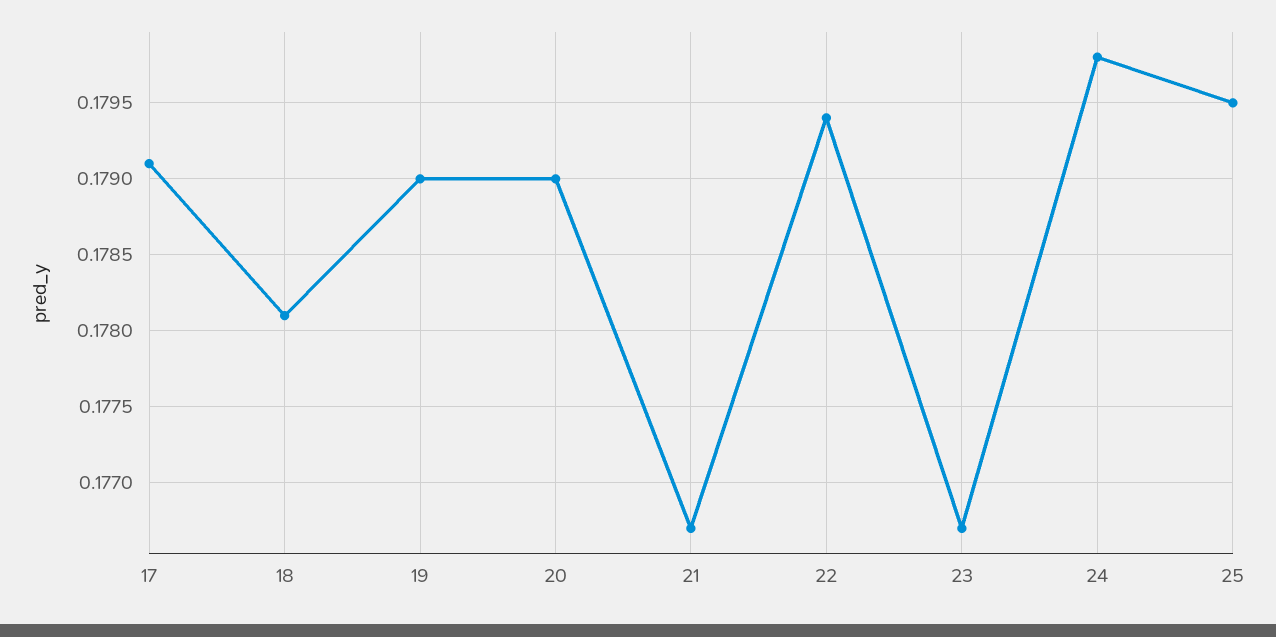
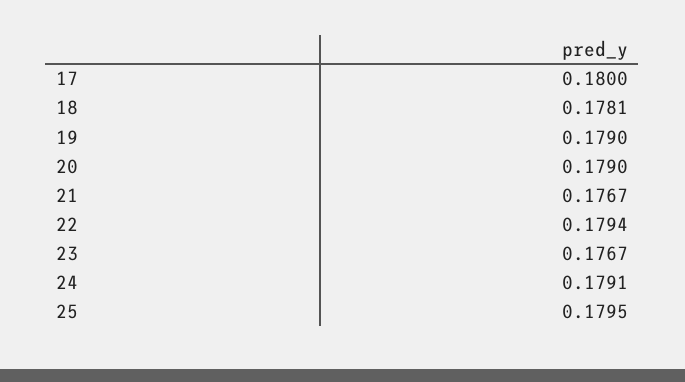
  {
-   "17": 0.1791,
+   "17": 0.18,
    "18": 0.1781,
    "19": 0.179,
    "20": 0.179,
    "21": 0.1767,
    "22": 0.1794,
    "23": 0.1767,
-   "24": 0.1798,
+   "24": 0.1791,
    "25": 0.1795
  }

